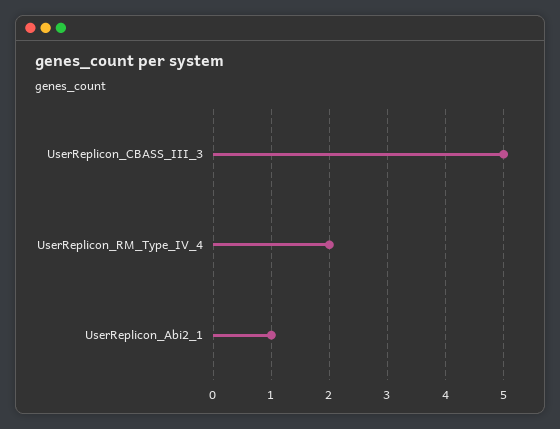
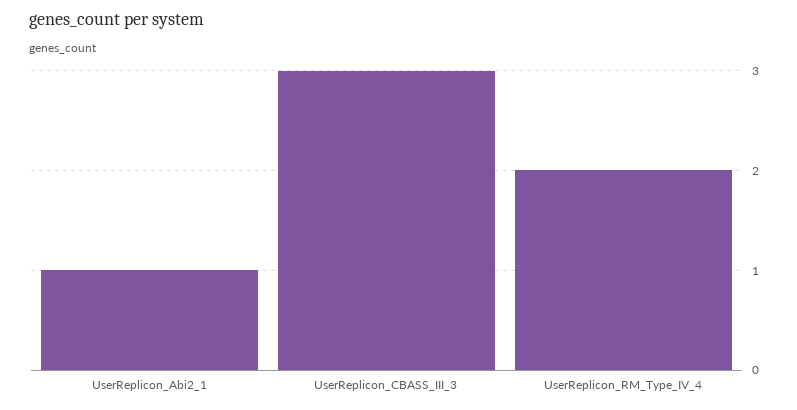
  {
-   "UserReplicon_CBASS_III_3": 5,
+   "UserReplicon_CBASS_III_3": 3,
    "UserReplicon_RM_Type_IV_4": 2,
    "UserReplicon_Abi2_1": 1
  }

